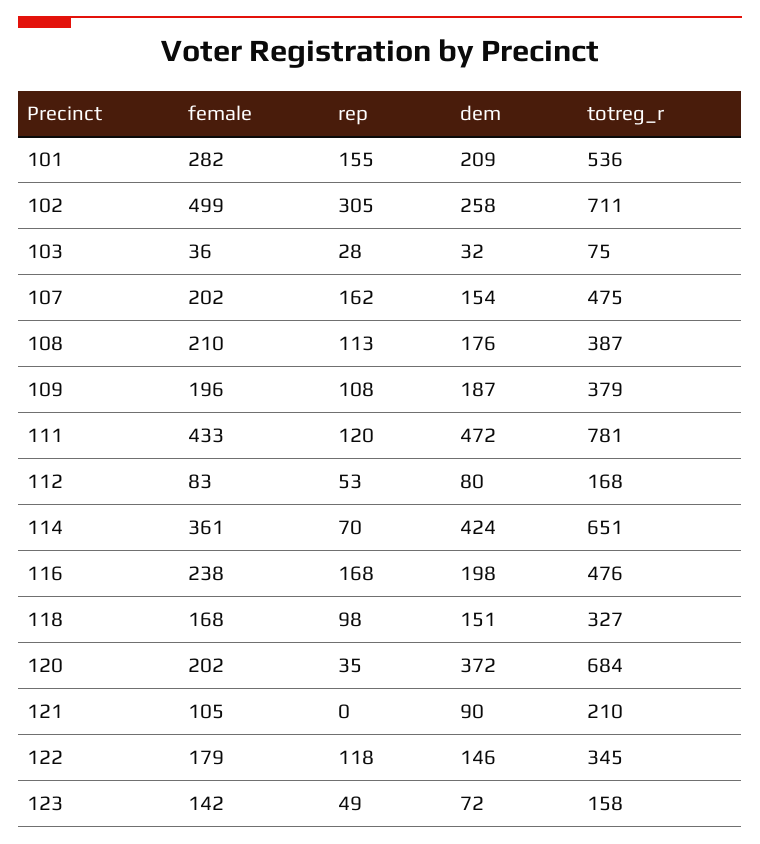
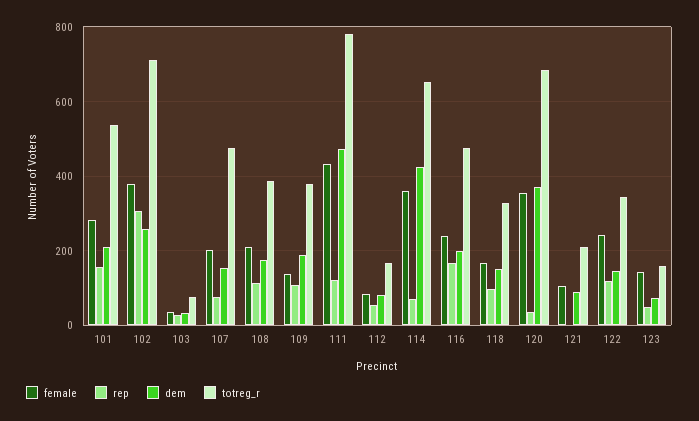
  {
    "female": {
      "101": 282,
-     "102": 499,
+     "102": 380,
      "103": 36,
      "107": 202,
      "108": 210,
-     "109": 196,
+     "109": 140,
      "111": 433,
      "112": 83,
      "114": 361,
      "116": 238,
      "118": 168,
-     "120": 202,
+     "120": 360,
      "121": 105,
-     "122": 179,
+     "122": 240,
      "123": 142
    },
    "rep": {
      "101": 155,
      "102": 305,
      "103": 28,
-     "107": 162,
+     "107": 80,
      "108": 113,
      "109": 108,
      "111": 120,
      "112": 53,
      "114": 70,
      "116": 168,
      "118": 98,
      "120": 35,
      "121": 0,
      "122": 118,
      "123": 49
    },
    "dem": {
      "101": 209,
      "102": 258,
      "103": 32,
      "107": 154,
      "108": 176,
      "109": 187,
      "111": 472,
      "112": 80,
      "114": 424,
      "116": 198,
      "118": 151,
      "120": 372,
      "121": 90,
      "122": 146,
      "123": 72
    },
    "totreg_r": {
      "101": 536,
      "102": 711,
      "103": 75,
      "107": 475,
      "108": 387,
      "109": 379,
      "111": 781,
      "112": 168,
      "114": 651,
      "116": 476,
      "118": 327,
      "120": 684,
      "121": 210,
      "122": 345,
      "123": 158
    }
  }

